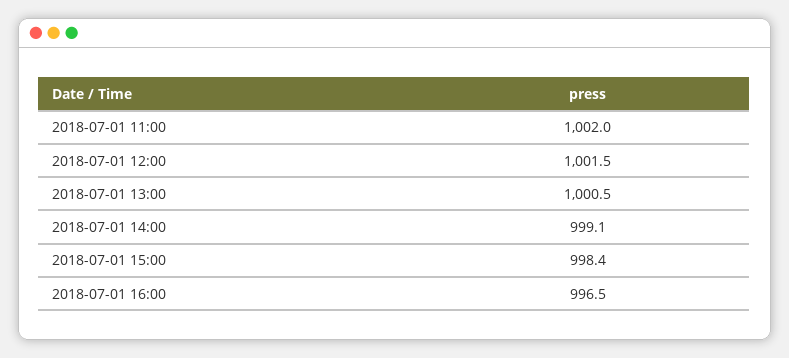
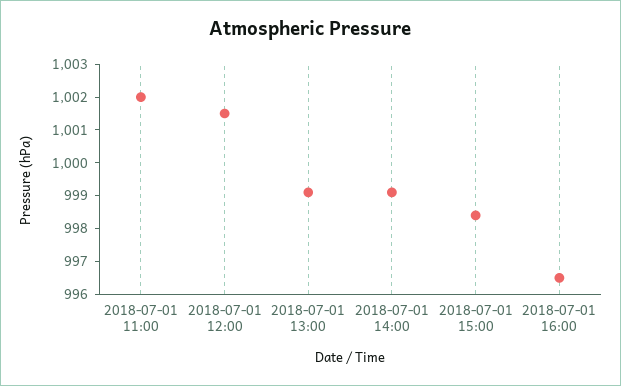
  {
    "2018-07-01 11:00": 1002,
    "2018-07-01 12:00": 1001.5,
-   "2018-07-01 13:00": 1000.5,
+   "2018-07-01 13:00": 999,
    "2018-07-01 14:00": 999.1,
    "2018-07-01 15:00": 998.4,
    "2018-07-01 16:00": 996.5
  }

